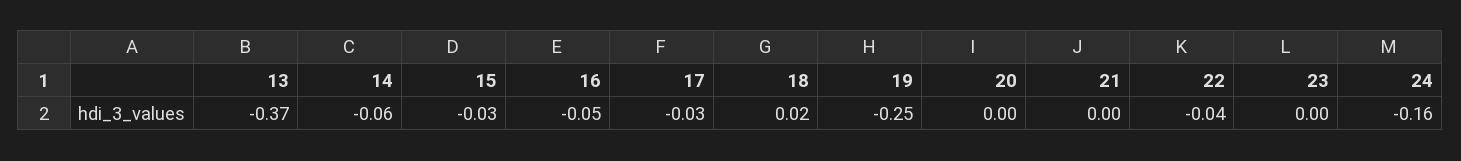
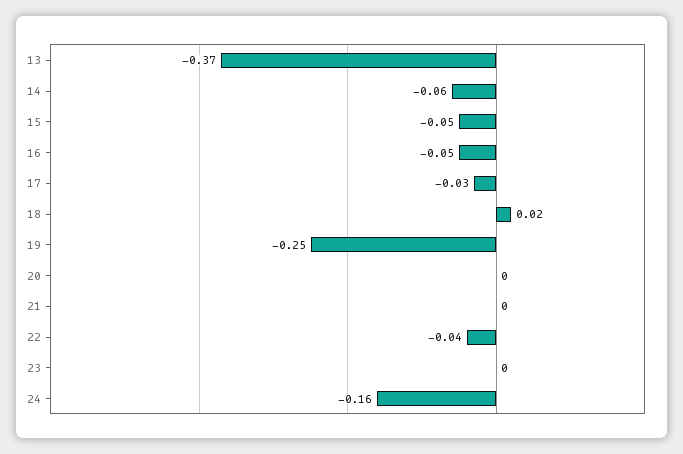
  {
    "13": -0.37,
    "14": -0.06,
-   "15": -0.03,
+   "15": -0.05,
    "16": -0.05,
    "17": -0.03,
    "18": 0.02,
    "19": -0.25,
    "20": 0,
    "21": 0,
    "22": -0.04,
    "23": 0,
    "24": -0.16
  }

